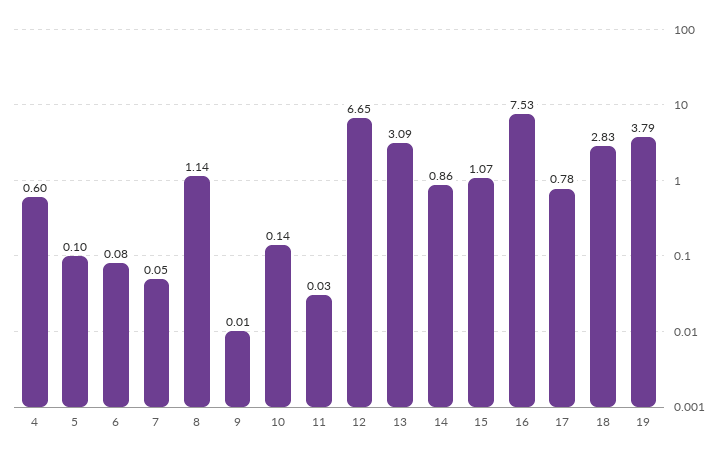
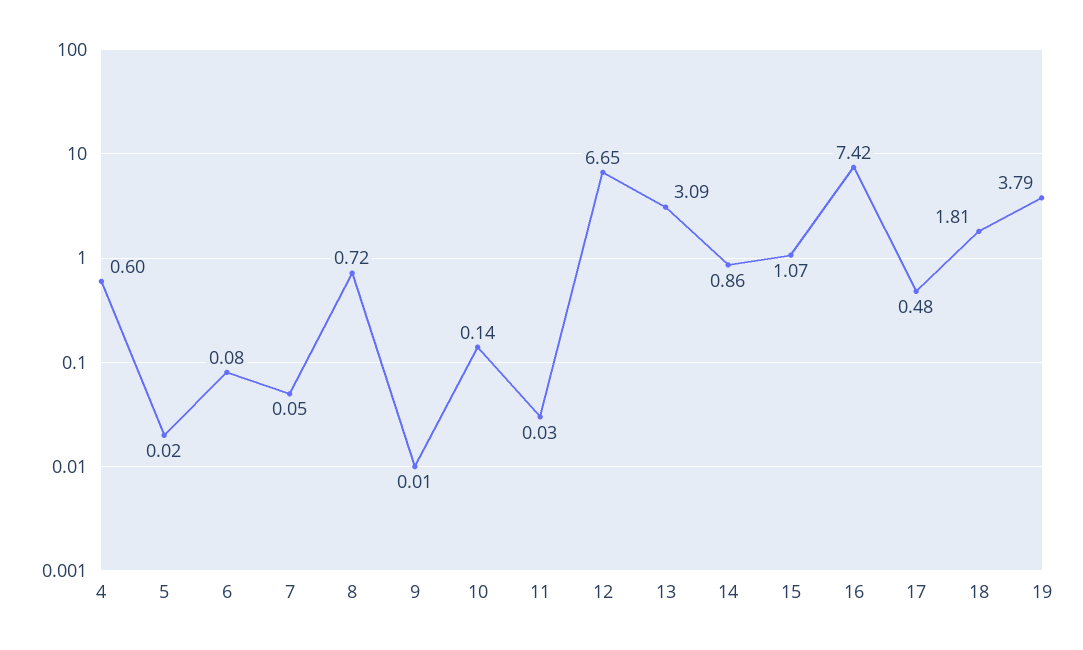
  {
    "4": 0.6,
-   "5": 0.1,
+   "5": 0.02,
    "6": 0.08,
    "7": 0.05,
-   "8": 1.14,
+   "8": 0.72,
    "9": 0.01,
    "10": 0.14,
    "11": 0.03,
    "12": 6.65,
    "13": 3.09,
    "14": 0.86,
    "15": 1.07,
-   "16": 7.53,
+   "16": 7.42,
-   "17": 0.78,
+   "17": 0.48,
-   "18": 2.83,
+   "18": 1.81,
    "19": 3.79
  }

